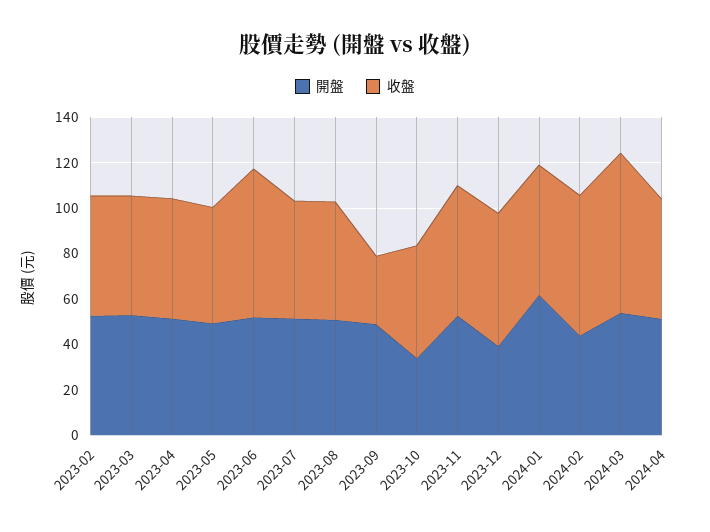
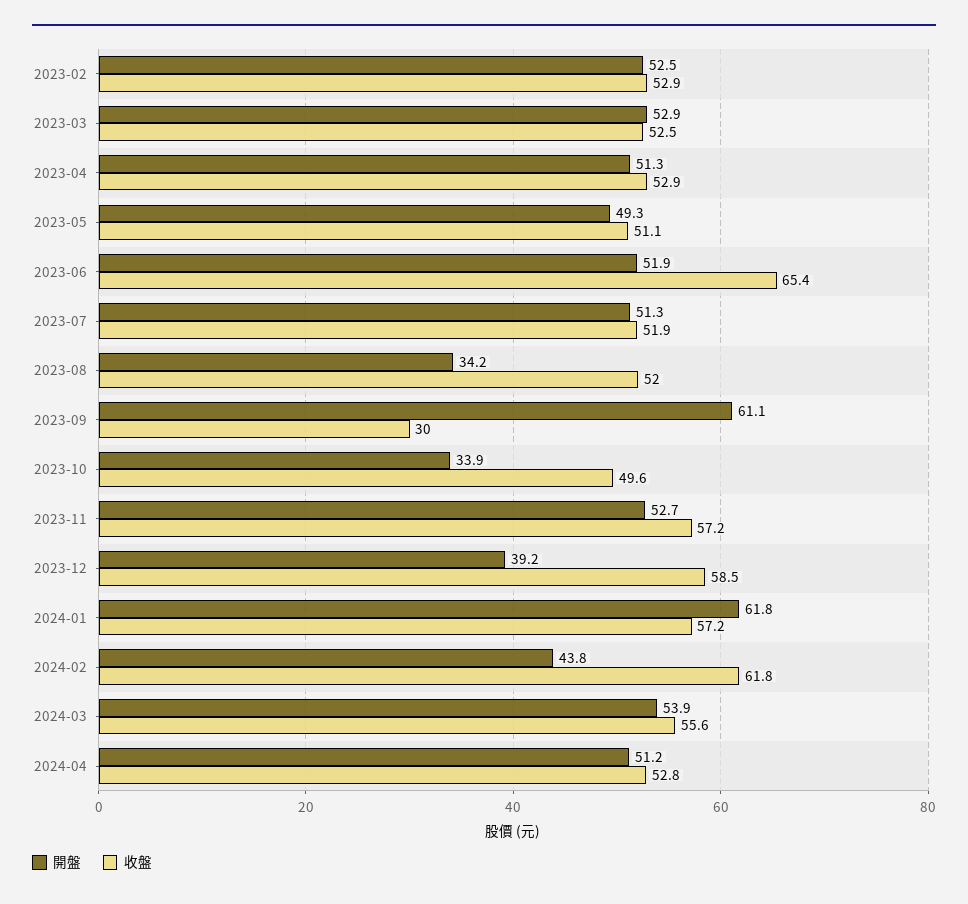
  {
    "開盤": {
      "2023-02": 52.5,
      "2023-03": 52.9,
      "2023-04": 51.3,
      "2023-05": 49.3,
      "2023-06": 51.9,
      "2023-07": 51.3,
-     "2023-08": 50,
+     "2023-08": 34.2,
-     "2023-09": 50,
+     "2023-09": 61.1,
      "2023-10": 33.9,
      "2023-11": 52.7,
      "2023-12": 39.2,
      "2024-01": 61.8,
      "2024-02": 43.8,
      "2024-03": 53.9,
      "2024-04": 51.2
    },
    "收盤": {
      "2023-02": 52.9,
      "2023-03": 52.5,
      "2023-04": 52.9,
      "2023-05": 51.1,
      "2023-06": 65.4,
      "2023-07": 51.9,
      "2023-08": 52,
      "2023-09": 30,
      "2023-10": 49.6,
      "2023-11": 57.2,
      "2023-12": 58.5,
      "2024-01": 57.2,
      "2024-02": 61.8,
-     "2024-03": 70,
+     "2024-03": 55.6,
      "2024-04": 52.8
    }
  }

